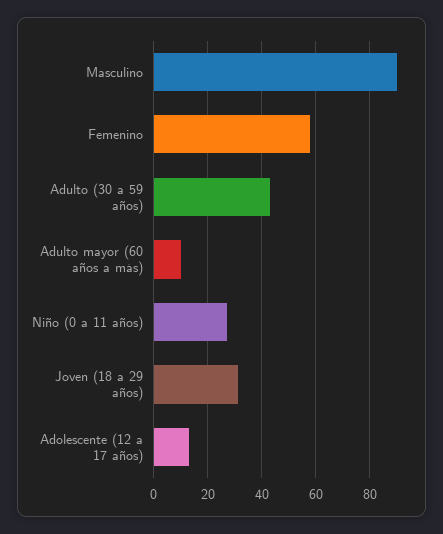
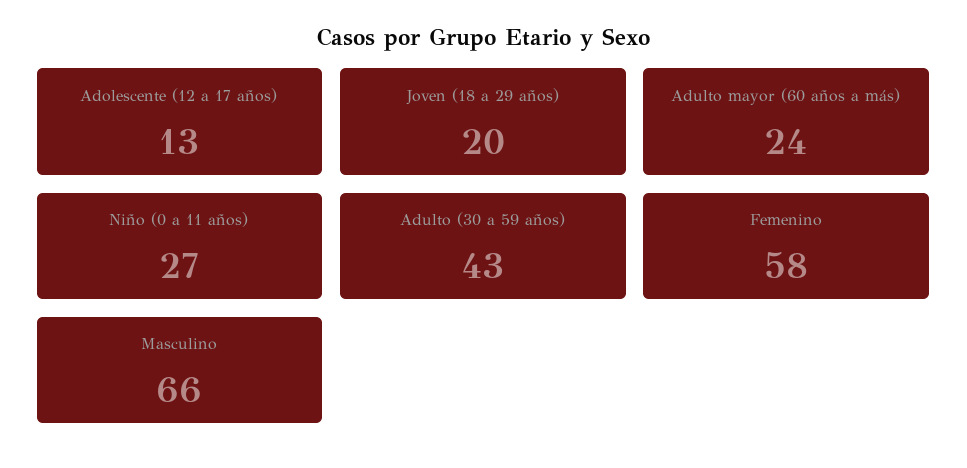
  {
-   "Masculino": 90,
+   "Masculino": 66,
    "Femenino": 58,
    "Adulto (30 a 59 años)": 43,
-   "Adulto mayor (60 años a más)": 10,
+   "Adulto mayor (60 años a más)": 24,
    "Niño (0 a 11 años)": 27,
-   "Joven (18 a 29 años)": 30,
+   "Joven (18 a 29 años)": 20,
    "Adolescente (12 a 17 años)": 13
  }

